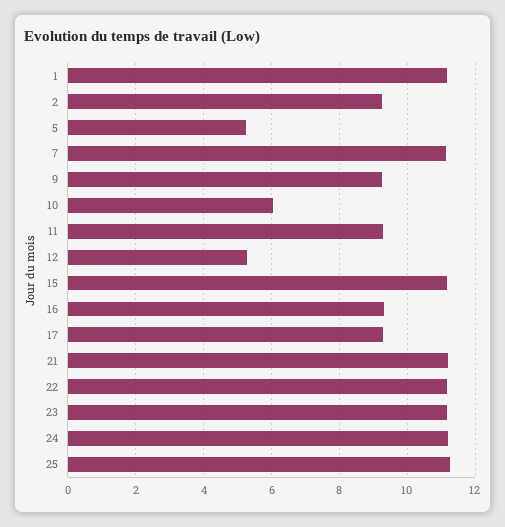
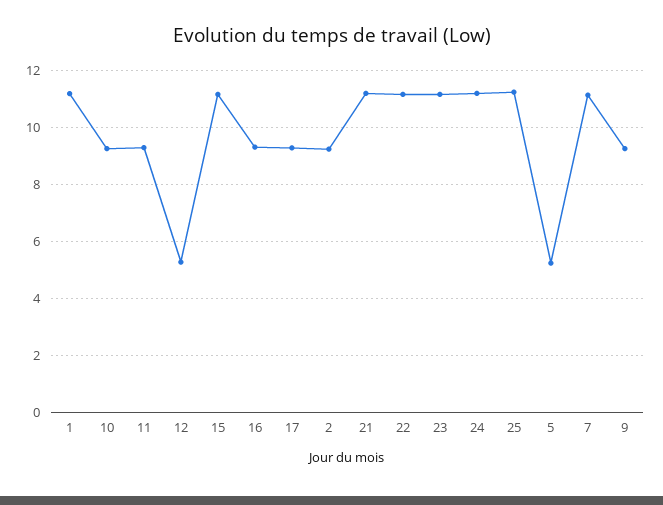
  {
    "1": 11.2,
    "2": 9.2,
    "5": 5.2,
    "7": 11.2,
    "9": 9.2,
-   "10": 6,
+   "10": 9.25,
    "11": 9.2,
    "12": 5.2,
    "15": 11.2,
    "16": 9.4,
    "17": 9.2,
    "21": 11.2,
    "22": 11.2,
    "23": 11.2,
    "24": 11.2,
    "25": 11.2
  }

